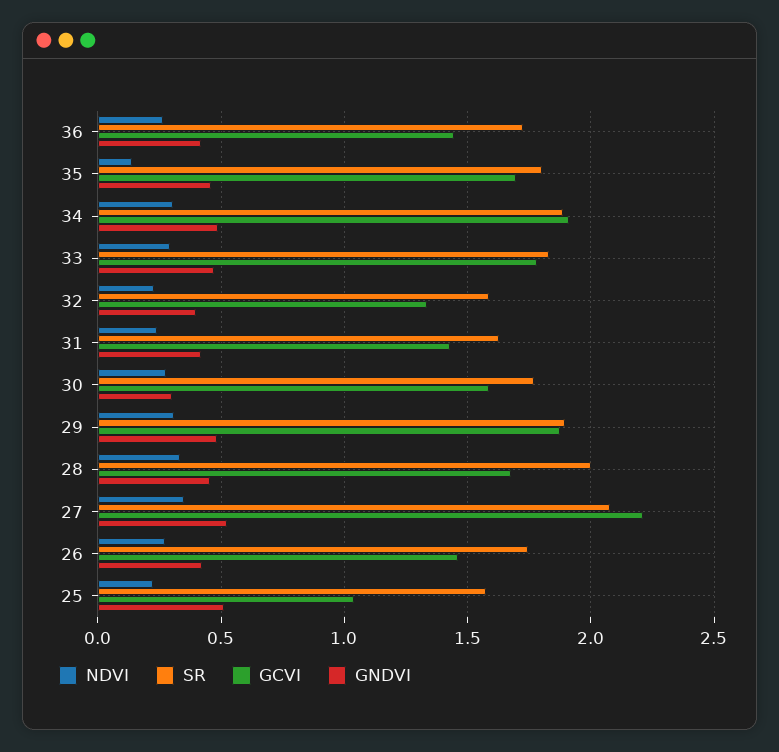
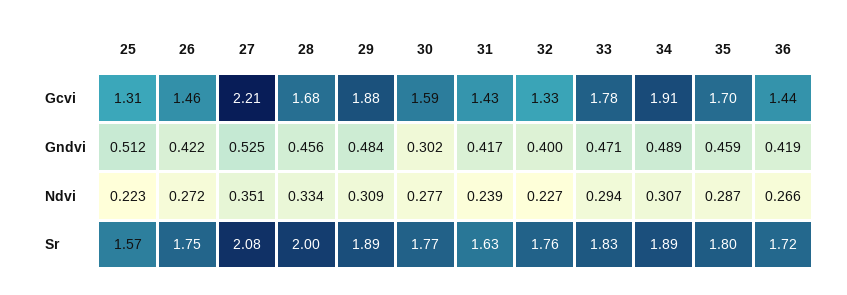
  {
    "NDVI": {
      "36": 0.266,
-     "35": 0.15,
+     "35": 0.287,
      "34": 0.307,
      "33": 0.294,
      "32": 0.227,
      "31": 0.239,
      "30": 0.277,
      "29": 0.309,
      "28": 0.334,
      "27": 0.351,
      "26": 0.272,
      "25": 0.223
    },
    "SR": {
      "36": 1.72,
      "35": 1.8,
      "34": 1.89,
      "33": 1.83,
-     "32": 1.6,
+     "32": 1.76,
      "31": 1.63,
      "30": 1.77,
      "29": 1.89,
      "28": 2,
      "27": 2.08,
      "26": 1.75,
      "25": 1.57
    },
    "GCVI": {
      "36": 1.44,
      "35": 1.7,
      "34": 1.91,
      "33": 1.78,
      "32": 1.33,
      "31": 1.43,
      "30": 1.59,
      "29": 1.88,
      "28": 1.68,
      "27": 2.21,
      "26": 1.46,
-     "25": 1.05
+     "25": 1.31
    },
    "GNDVI": {
      "36": 0.419,
      "35": 0.459,
      "34": 0.489,
      "33": 0.471,
      "32": 0.4,
      "31": 0.417,
      "30": 0.302,
      "29": 0.484,
      "28": 0.456,
      "27": 0.525,
      "26": 0.422,
      "25": 0.512
    }
  }

